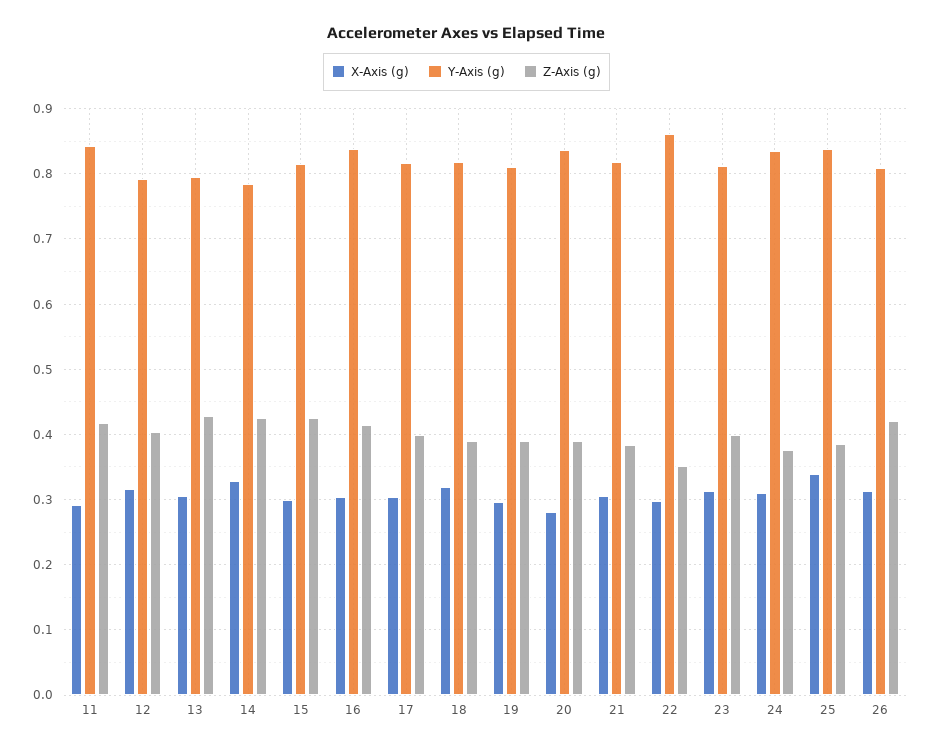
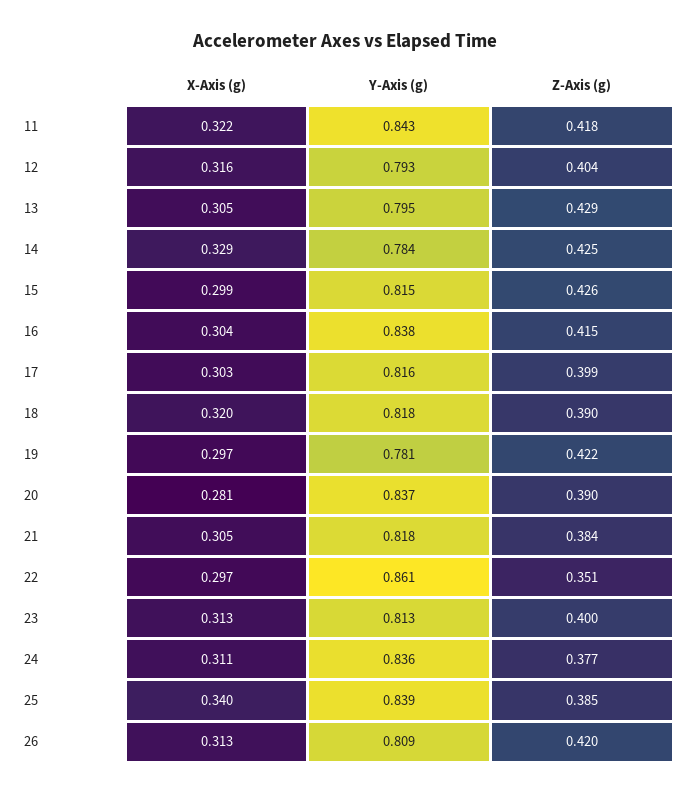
  {
    "X-Axis (g)": {
-     "11": 0.29,
+     "11": 0.322,
      "12": 0.316,
      "13": 0.305,
      "14": 0.329,
      "15": 0.299,
      "16": 0.304,
      "17": 0.303,
      "18": 0.32,
      "19": 0.297,
      "20": 0.281,
      "21": 0.305,
      "22": 0.297,
      "23": 0.313,
      "24": 0.311,
      "25": 0.34,
      "26": 0.313
    },
    "Y-Axis (g)": {
      "11": 0.843,
      "12": 0.793,
      "13": 0.795,
      "14": 0.784,
      "15": 0.815,
      "16": 0.838,
      "17": 0.816,
      "18": 0.818,
-     "19": 0.81,
+     "19": 0.781,
      "20": 0.837,
      "21": 0.818,
      "22": 0.861,
      "23": 0.813,
      "24": 0.836,
      "25": 0.839,
      "26": 0.809
    },
    "Z-Axis (g)": {
      "11": 0.418,
      "12": 0.404,
      "13": 0.429,
      "14": 0.425,
      "15": 0.426,
      "16": 0.415,
      "17": 0.399,
      "18": 0.39,
-     "19": 0.39,
+     "19": 0.422,
      "20": 0.39,
      "21": 0.384,
      "22": 0.351,
      "23": 0.4,
      "24": 0.377,
      "25": 0.385,
      "26": 0.42
    }
  }

